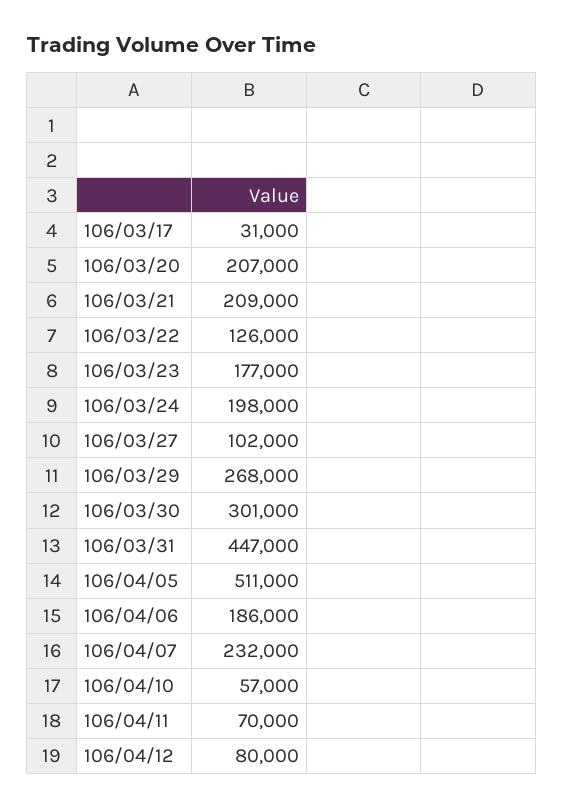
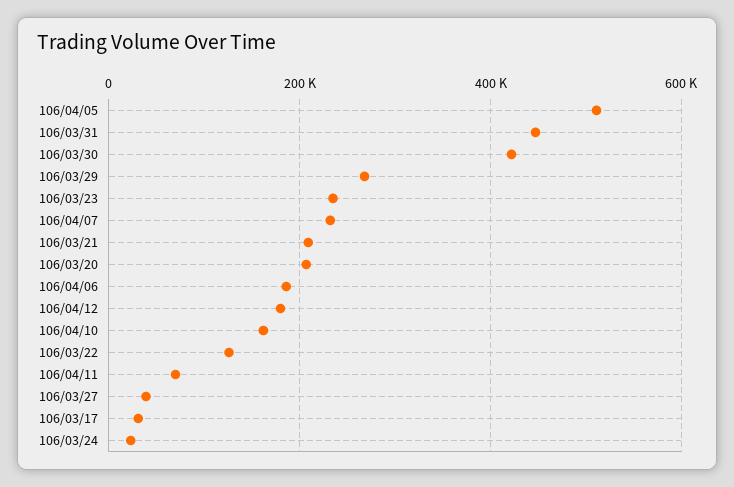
  {
    "106/03/17": 31000,
    "106/03/20": 207000,
    "106/03/21": 209000,
    "106/03/22": 126000,
-   "106/03/23": 177000,
+   "106/03/23": 240000,
-   "106/03/24": 198000,
+   "106/03/24": 20000,
-   "106/03/27": 102000,
+   "106/03/27": 40000,
    "106/03/29": 268000,
-   "106/03/30": 301000,
+   "106/03/30": 420000,
    "106/03/31": 447000,
    "106/04/05": 511000,
    "106/04/06": 186000,
    "106/04/07": 232000,
-   "106/04/10": 57000,
+   "106/04/10": 160000,
    "106/04/11": 70000,
-   "106/04/12": 80000
+   "106/04/12": 180000
  }

